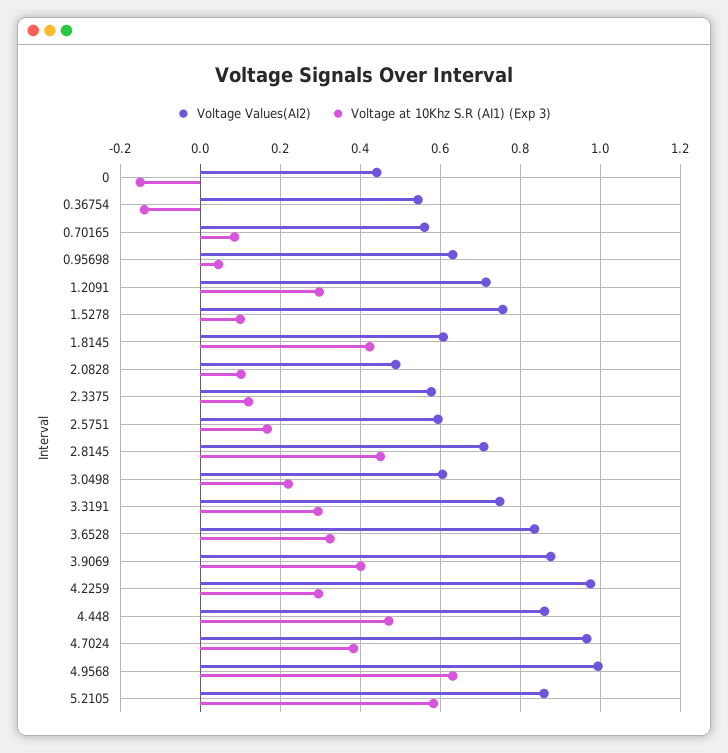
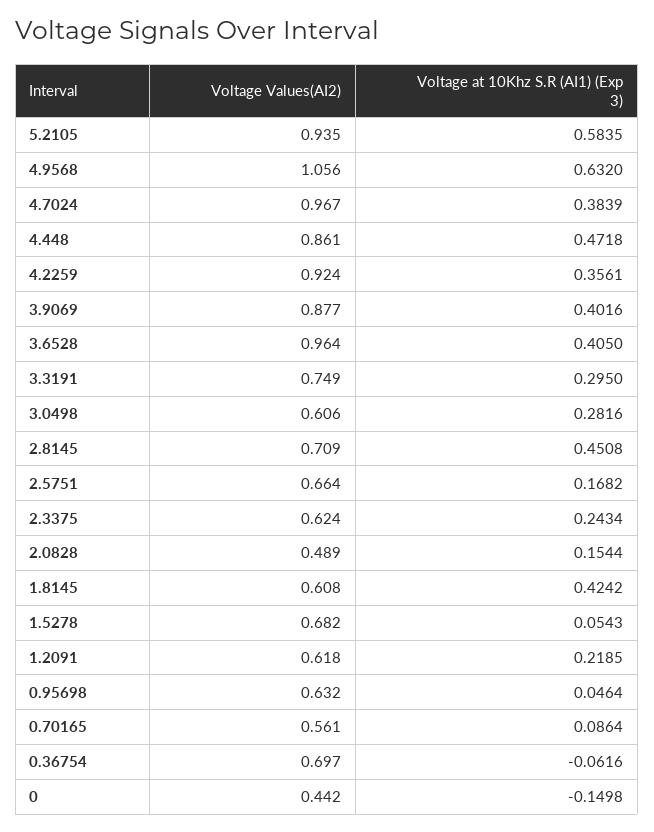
  {
    "Voltage Values(AI2)": {
      "0": 0.442,
-     "0.36754": 0.54,
+     "0.36754": 0.697,
      "0.70165": 0.561,
      "0.95698": 0.632,
-     "1.2091": 0.72,
+     "1.2091": 0.618,
-     "1.5278": 0.76,
+     "1.5278": 0.682,
      "1.8145": 0.608,
      "2.0828": 0.489,
-     "2.3375": 0.58,
+     "2.3375": 0.624,
-     "2.5751": 0.6,
+     "2.5751": 0.664,
      "2.8145": 0.709,
      "3.0498": 0.606,
      "3.3191": 0.749,
-     "3.6528": 0.84,
+     "3.6528": 0.964,
      "3.9069": 0.877,
-     "4.2259": 0.98,
+     "4.2259": 0.924,
      "4.448": 0.861,
      "4.7024": 0.967,
-     "4.9568": 1,
+     "4.9568": 1.056,
-     "5.2105": 0.86
+     "5.2105": 0.935
    },
    "Voltage at 10Khz S.R (AI1) (Exp 3)": {
      "0": -0.1498,
-     "0.36754": -0.14,
+     "0.36754": -0.0616,
      "0.70165": 0.0864,
      "0.95698": 0.0464,
-     "1.2091": 0.3,
+     "1.2091": 0.2185,
-     "1.5278": 0.1,
+     "1.5278": 0.0543,
      "1.8145": 0.4242,
-     "2.0828": 0.1,
+     "2.0828": 0.1544,
-     "2.3375": 0.12,
+     "2.3375": 0.2434,
      "2.5751": 0.1682,
      "2.8145": 0.4508,
-     "3.0498": 0.22,
+     "3.0498": 0.2816,
      "3.3191": 0.295,
-     "3.6528": 0.32,
+     "3.6528": 0.405,
      "3.9069": 0.4016,
-     "4.2259": 0.3,
+     "4.2259": 0.3561,
      "4.448": 0.4718,
      "4.7024": 0.3839,
      "4.9568": 0.632,
      "5.2105": 0.5835
    }
  }

